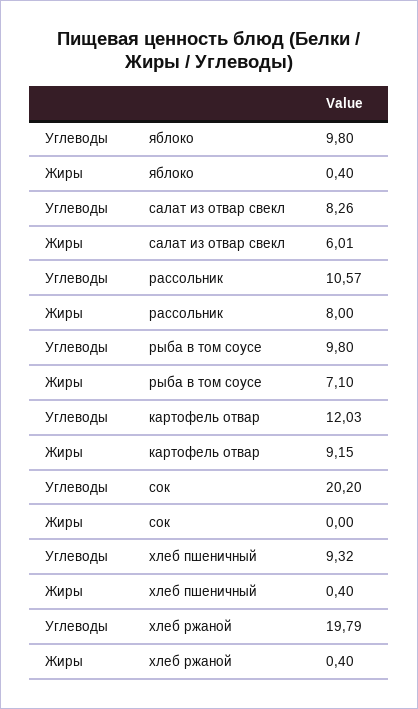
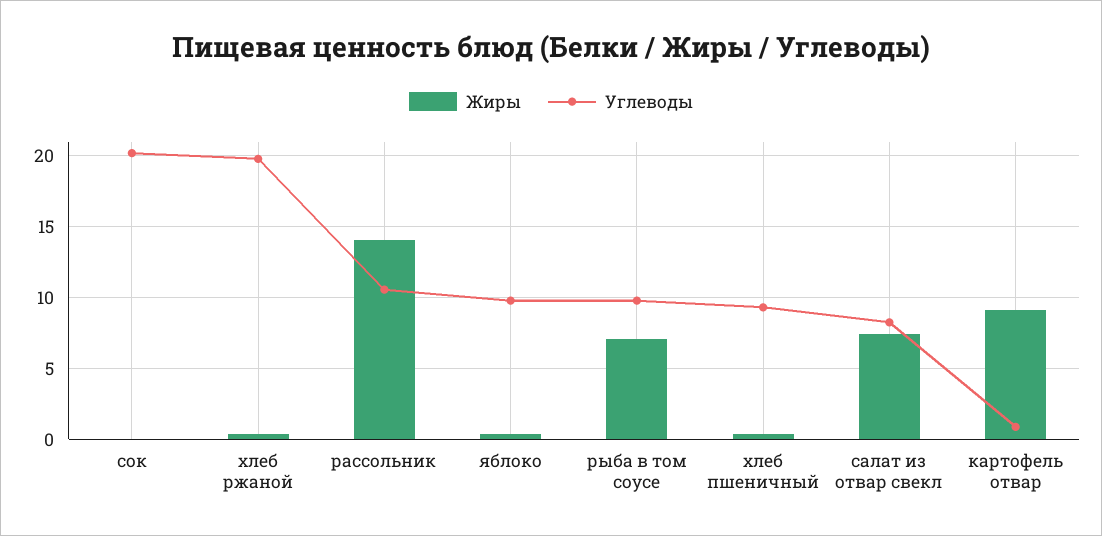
  {
    "Углеводы": {
      "яблоко": 9.8,
      "салат из отвар свекл": 8.26,
      "рассольник": 10.57,
      "рыба в том соусе": 9.8,
-     "картофель отвар": 12.03,
+     "картофель отвар": 1,
      "сок": 20.2,
      "хлеб пшеничный": 9.32,
      "хлеб ржаной": 19.79
    },
    "Жиры": {
      "яблоко": 0.4,
-     "салат из отвар свекл": 6.01,
+     "салат из отвар свекл": 7.5,
-     "рассольник": 8,
+     "рассольник": 14,
      "рыба в том соусе": 7.1,
      "картофель отвар": 9.15,
      "сок": 0,
      "хлеб пшеничный": 0.4,
      "хлеб ржаной": 0.4
    }
  }

